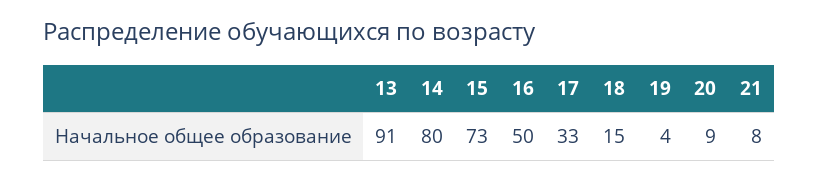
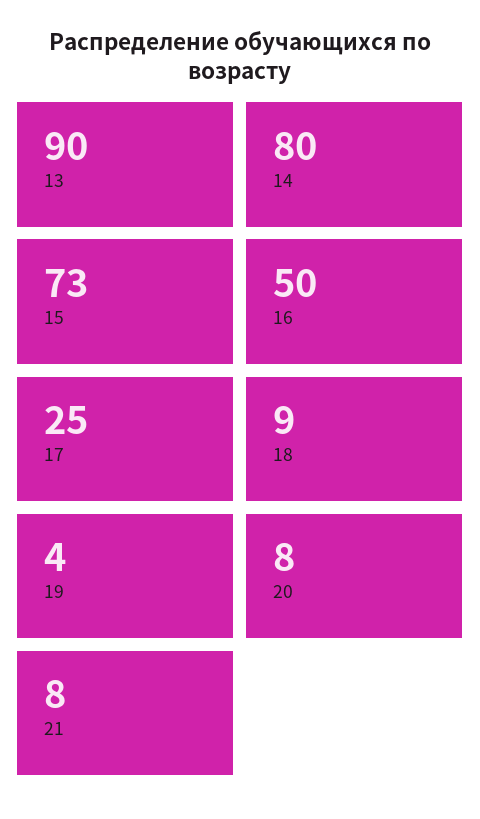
  {
-   "13": 91,
+   "13": 90,
    "14": 80,
    "15": 73,
    "16": 50,
-   "17": 33,
+   "17": 25,
-   "18": 15,
+   "18": 9,
    "19": 4,
-   "20": 9,
+   "20": 8,
    "21": 8
  }

